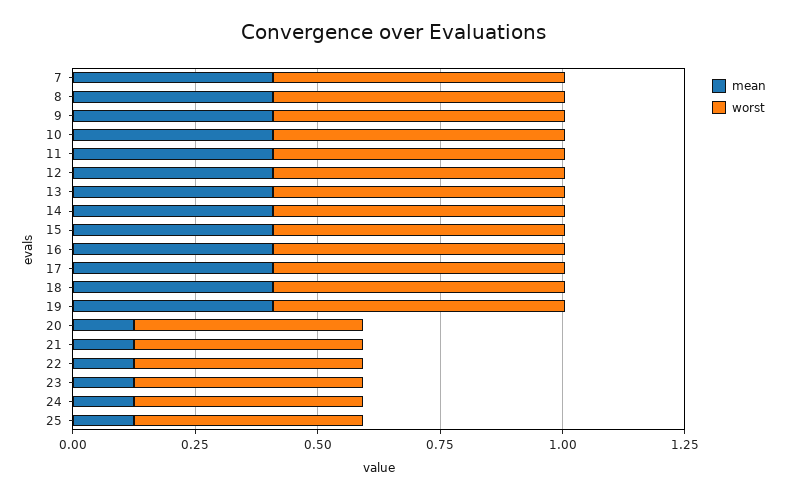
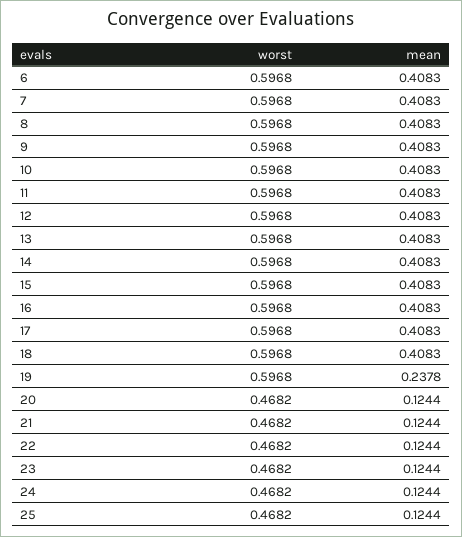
  {
    "mean": {
      "7": 0.4083,
      "8": 0.4083,
      "9": 0.4083,
      "10": 0.4083,
      "11": 0.4083,
      "12": 0.4083,
      "13": 0.4083,
      "14": 0.4083,
      "15": 0.4083,
      "16": 0.4083,
      "17": 0.4083,
      "18": 0.4083,
-     "19": 0.4,
+     "19": 0.2378,
      "20": 0.1244,
      "21": 0.1244,
      "22": 0.1244,
      "23": 0.1244,
      "24": 0.1244,
-     "25": 0.1244
+     "25": 0.1244,
+     "6": 0.4083
    },
    "worst": {
      "7": 0.5968,
      "8": 0.5968,
      "9": 0.5968,
      "10": 0.5968,
      "11": 0.5968,
      "12": 0.5968,
      "13": 0.5968,
      "14": 0.5968,
      "15": 0.5968,
      "16": 0.5968,
      "17": 0.5968,
      "18": 0.5968,
      "19": 0.5968,
      "20": 0.4682,
      "21": 0.4682,
      "22": 0.4682,
      "23": 0.4682,
      "24": 0.4682,
-     "25": 0.4682
+     "25": 0.4682,
+     "6": 0.5968
    }
  }

